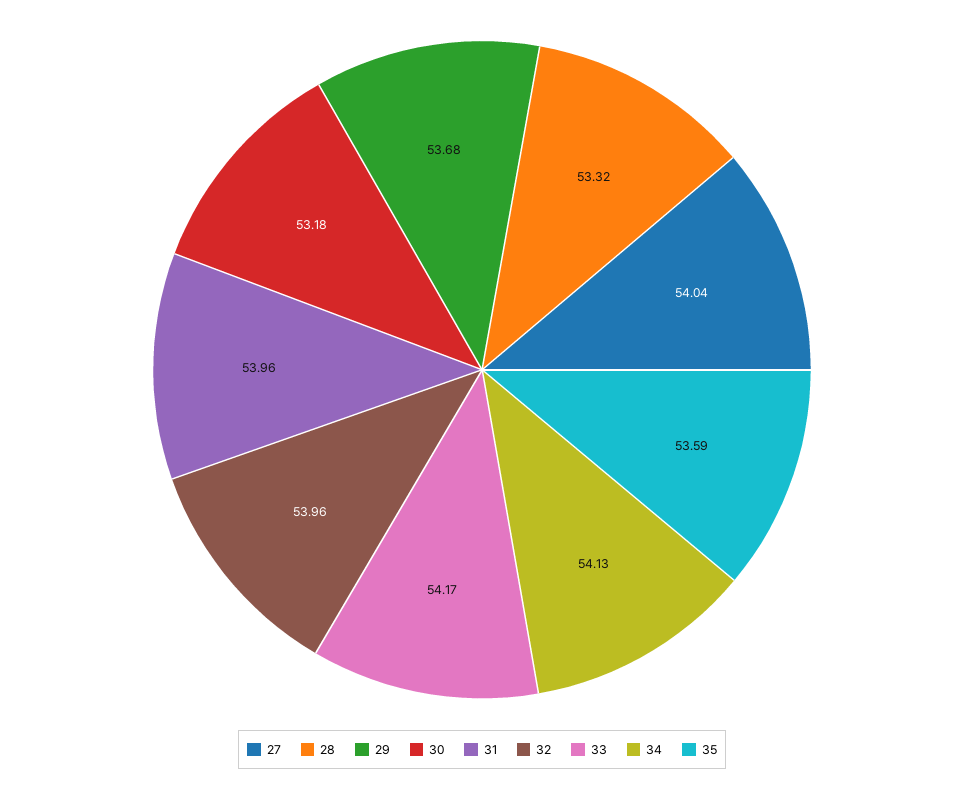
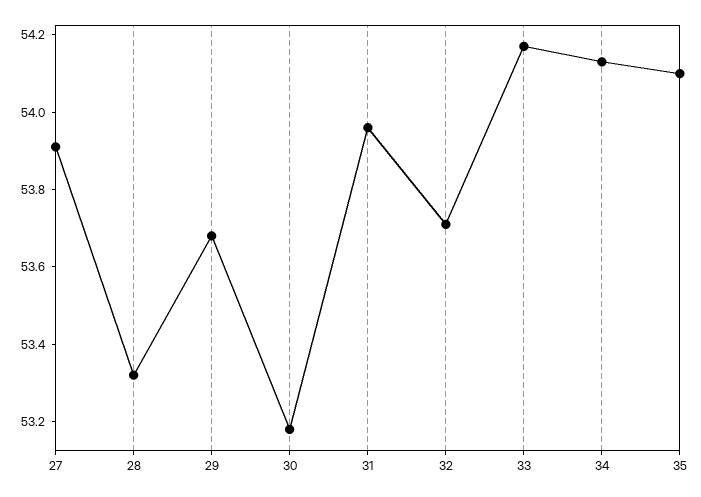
  {
-   "27": 54.04,
+   "27": 53.9,
    "28": 53.32,
    "29": 53.68,
    "30": 53.18,
    "31": 53.96,
-   "32": 53.96,
+   "32": 53.7,
    "33": 54.17,
    "34": 54.13,
-   "35": 53.59
+   "35": 54.1
  }

